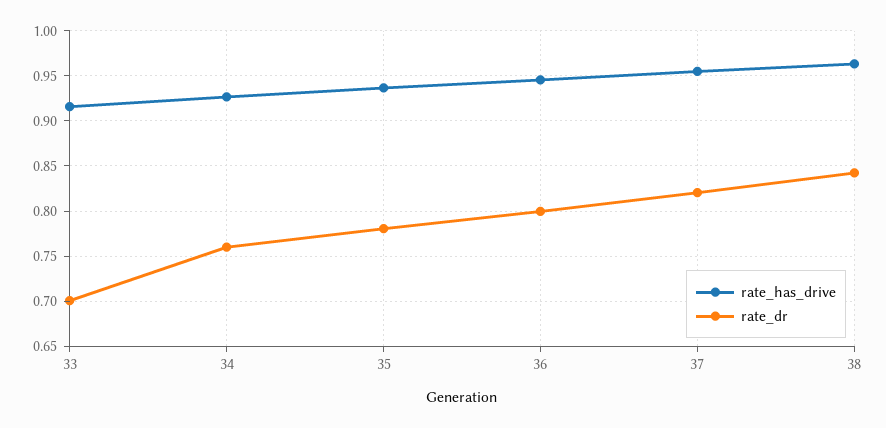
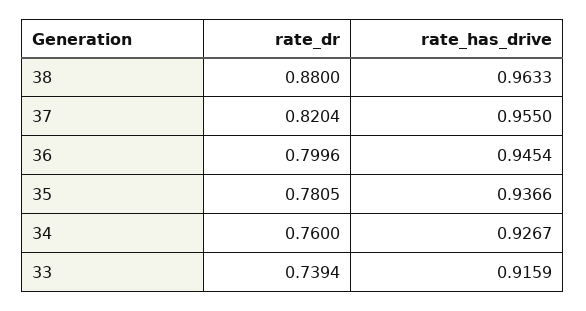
  {
    "rate_has_drive": {
      "33": 0.9159,
      "34": 0.9267,
      "35": 0.9366,
      "36": 0.9454,
      "37": 0.955,
      "38": 0.9633
    },
    "rate_dr": {
-     "33": 0.7,
+     "33": 0.7394,
      "34": 0.76,
      "35": 0.7805,
      "36": 0.7996,
      "37": 0.8204,
-     "38": 0.84
+     "38": 0.88
    }
  }

